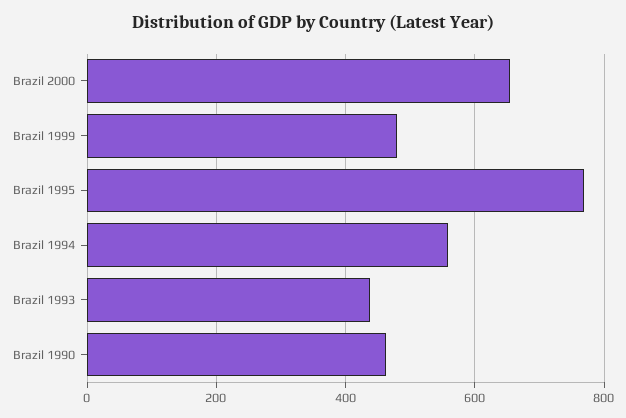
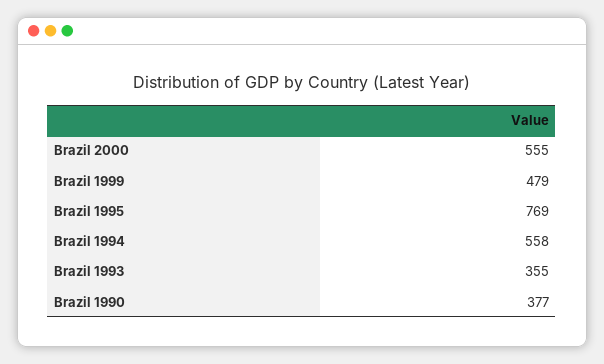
  {
-   "Brazil 2000": 660,
+   "Brazil 2000": 555,
    "Brazil 1999": 479,
    "Brazil 1995": 769,
    "Brazil 1994": 558,
-   "Brazil 1993": 440,
+   "Brazil 1993": 355,
-   "Brazil 1990": 460
+   "Brazil 1990": 377
  }

